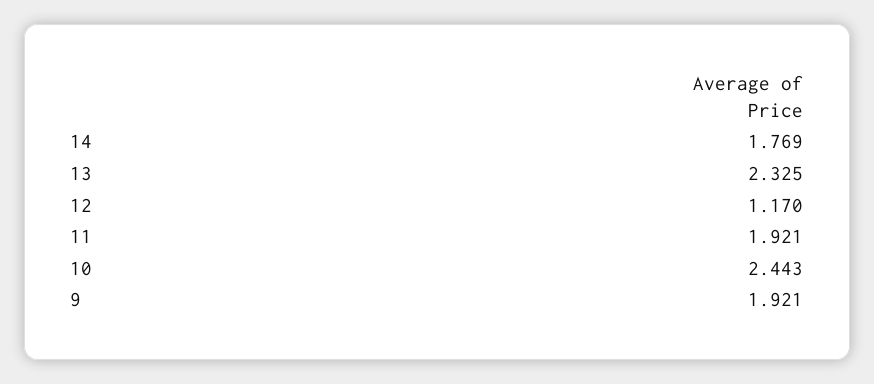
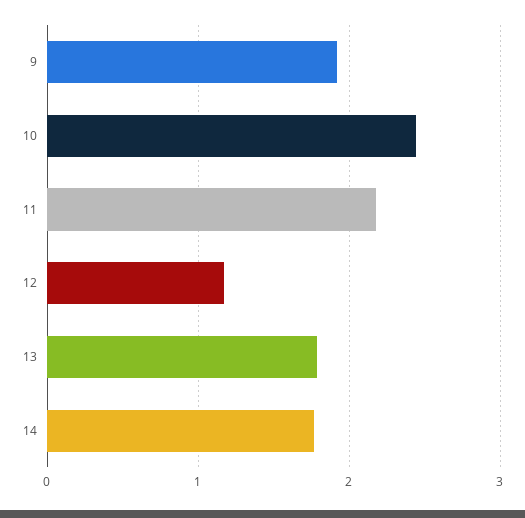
  {
    "14": 1.769,
-   "13": 2.325,
+   "13": 1.8,
    "12": 1.17,
-   "11": 1.921,
+   "11": 2.2,
    "10": 2.443,
    "9": 1.921
  }

